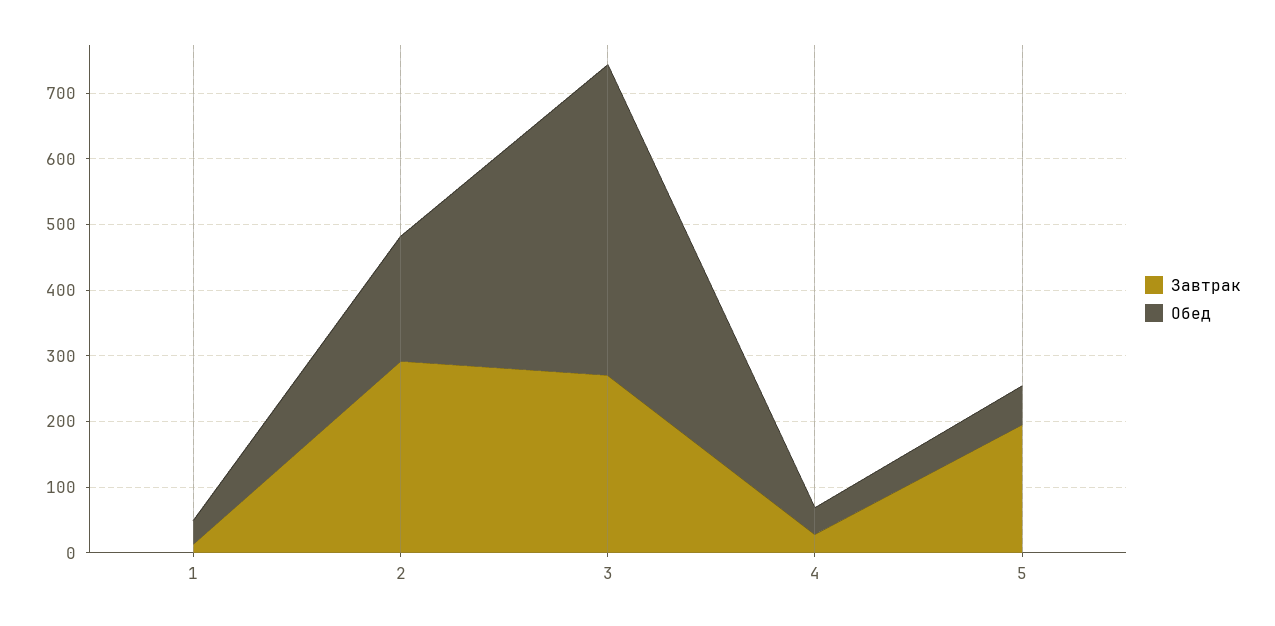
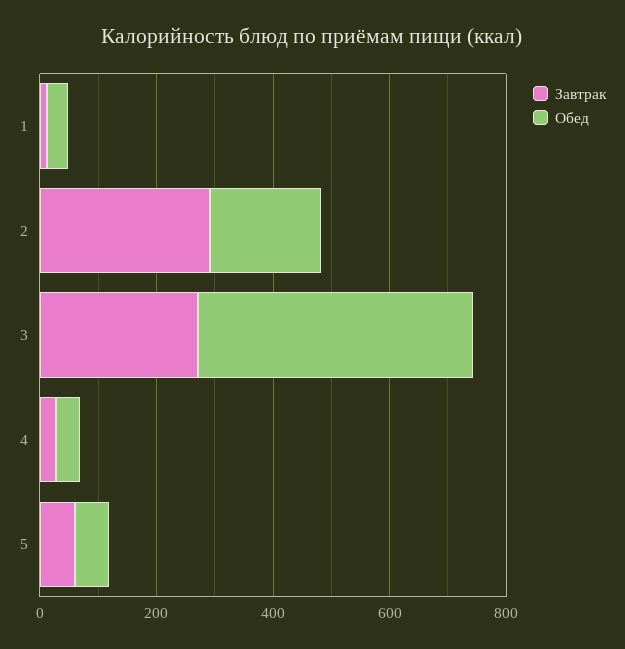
  {
    "Завтрак": {
      "1": 20,
      "2": 300,
      "3": 280,
      "4": 20,
-     "5": 200
+     "5": 50
    },
    "Обед": {
      "1": 40,
      "2": 200,
      "3": 480,
      "4": 40,
      "5": 60
    }
  }

